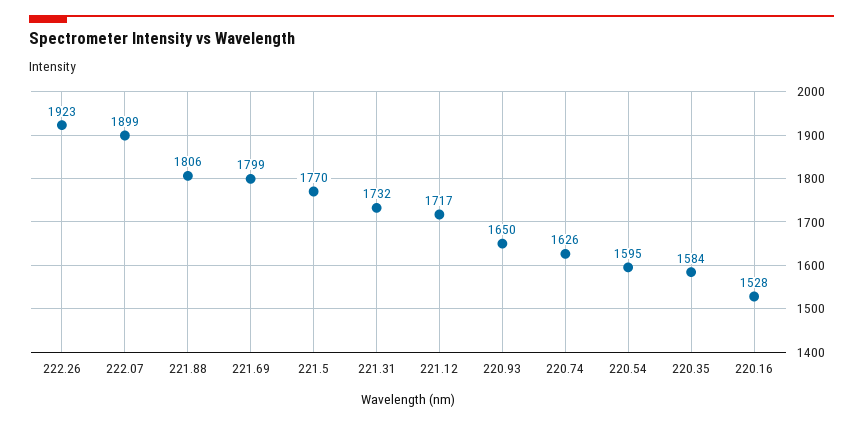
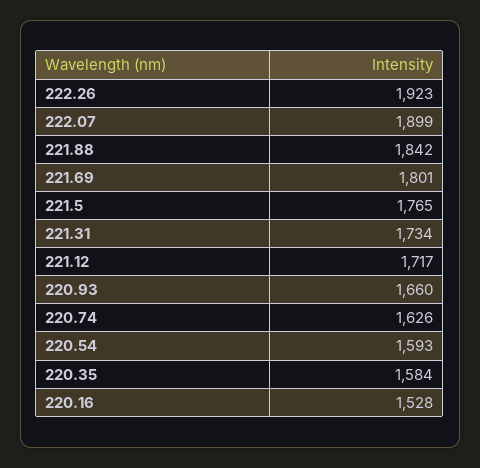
  {
    "222.26": 1923,
    "222.07": 1899,
-   "221.88": 1806,
+   "221.88": 1842,
-   "221.69": 1799,
+   "221.69": 1801,
-   "221.5": 1770,
+   "221.5": 1765,
-   "221.31": 1732,
+   "221.31": 1734,
    "221.12": 1717,
-   "220.93": 1650,
+   "220.93": 1660,
    "220.74": 1626,
-   "220.54": 1595,
+   "220.54": 1593,
    "220.35": 1584,
    "220.16": 1528
  }

